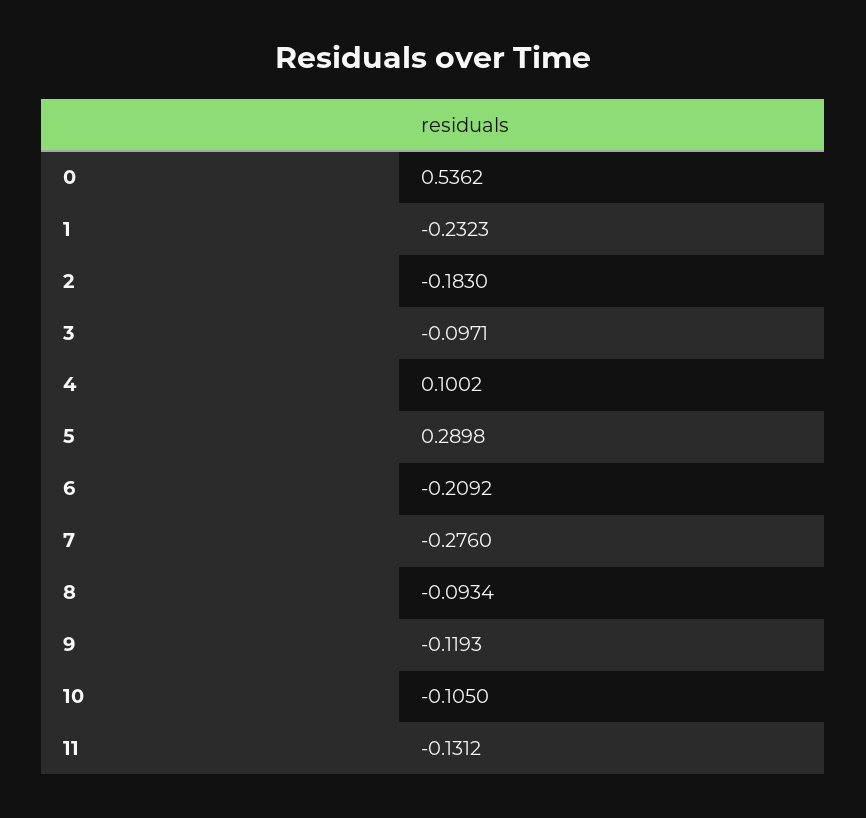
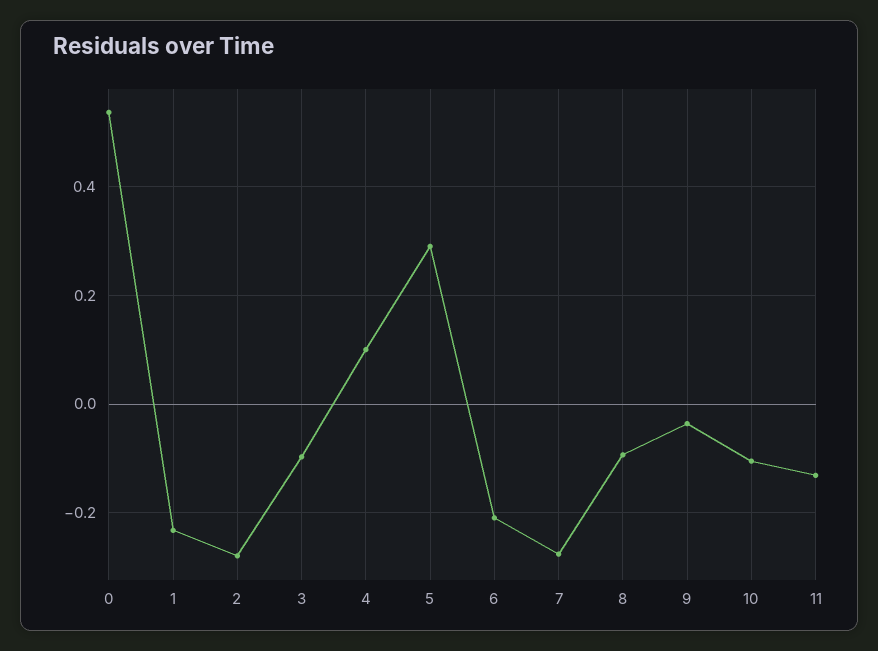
  {
    "0": 0.5362,
    "1": -0.2323,
-   "2": -0.183,
+   "2": -0.28,
    "3": -0.0971,
    "4": 0.1002,
    "5": 0.2898,
    "6": -0.2092,
    "7": -0.276,
    "8": -0.0934,
-   "9": -0.1193,
+   "9": -0.04,
    "10": -0.105,
    "11": -0.1312
  }

